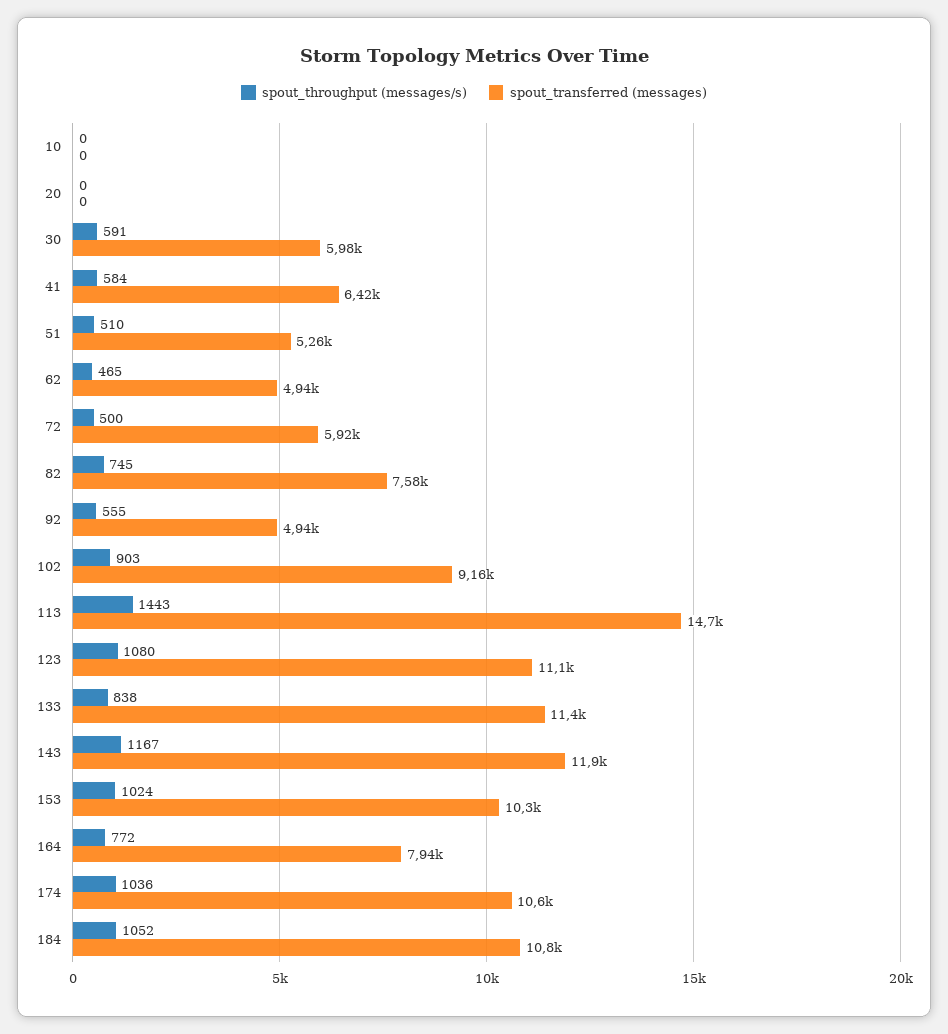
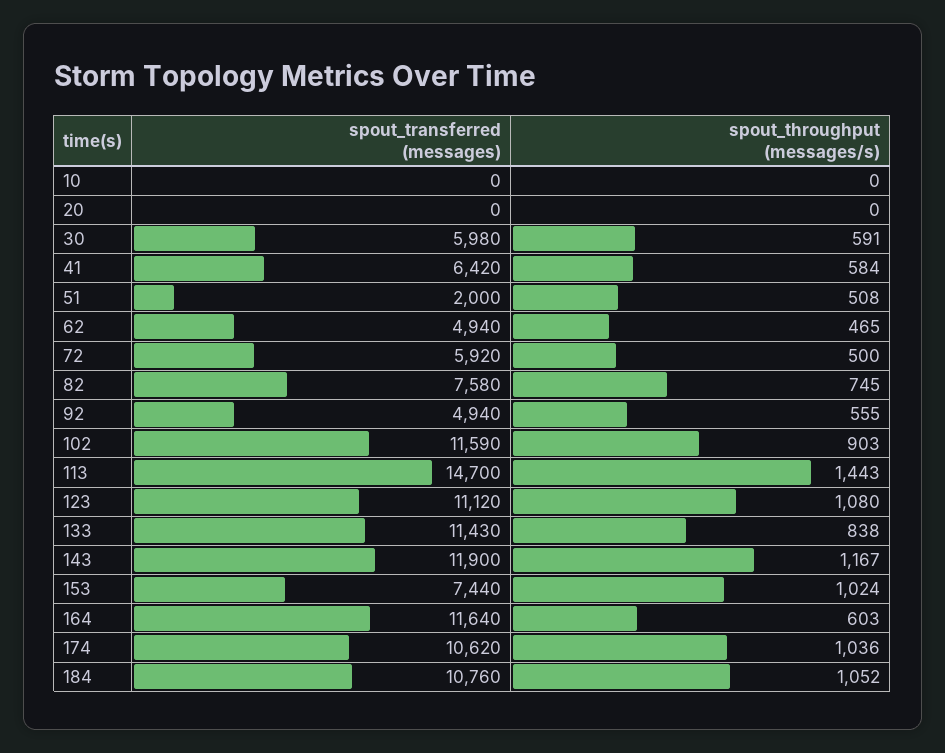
  {
    "spout_throughput (messages/s)": {
      "10": 0,
      "20": 0,
      "30": 591,
      "41": 584,
-     "51": 510,
+     "51": 508,
      "62": 465,
      "72": 500,
      "82": 745,
      "92": 555,
      "102": 903,
      "113": 1443,
      "123": 1080,
      "133": 838,
      "143": 1167,
      "153": 1024,
-     "164": 772,
+     "164": 603,
      "174": 1036,
      "184": 1052
    },
    "spout_transferred (messages)": {
      "10": 0,
      "20": 0,
      "30": 5980,
      "41": 6420,
-     "51": 5260,
+     "51": 2000,
      "62": 4940,
      "72": 5920,
      "82": 7580,
      "92": 4940,
-     "102": 9160,
+     "102": 11590,
      "113": 14700,
      "123": 11120,
      "133": 11430,
      "143": 11900,
-     "153": 10300,
+     "153": 7440,
-     "164": 7940,
+     "164": 11640,
      "174": 10620,
      "184": 10760
    }
  }

